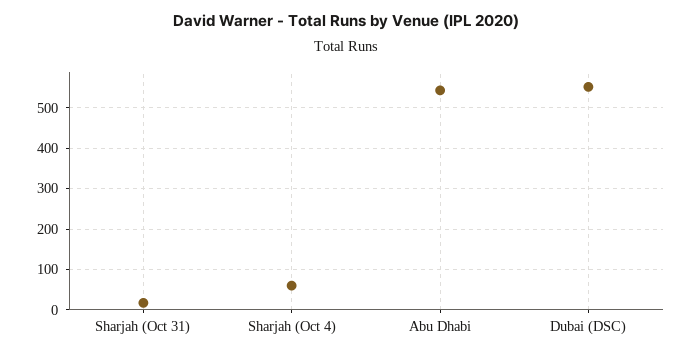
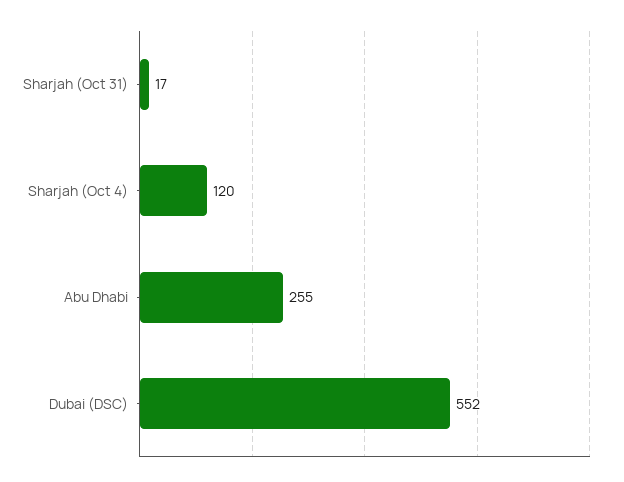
  {
    "Sharjah (Oct 31)": 17,
-   "Sharjah (Oct 4)": 60,
+   "Sharjah (Oct 4)": 120,
-   "Abu Dhabi": 540,
+   "Abu Dhabi": 255,
    "Dubai (DSC)": 552
  }

